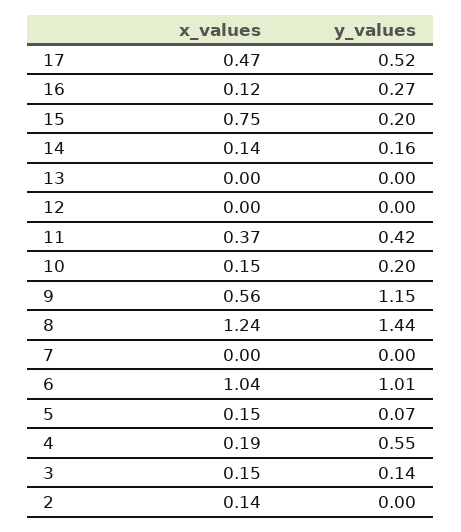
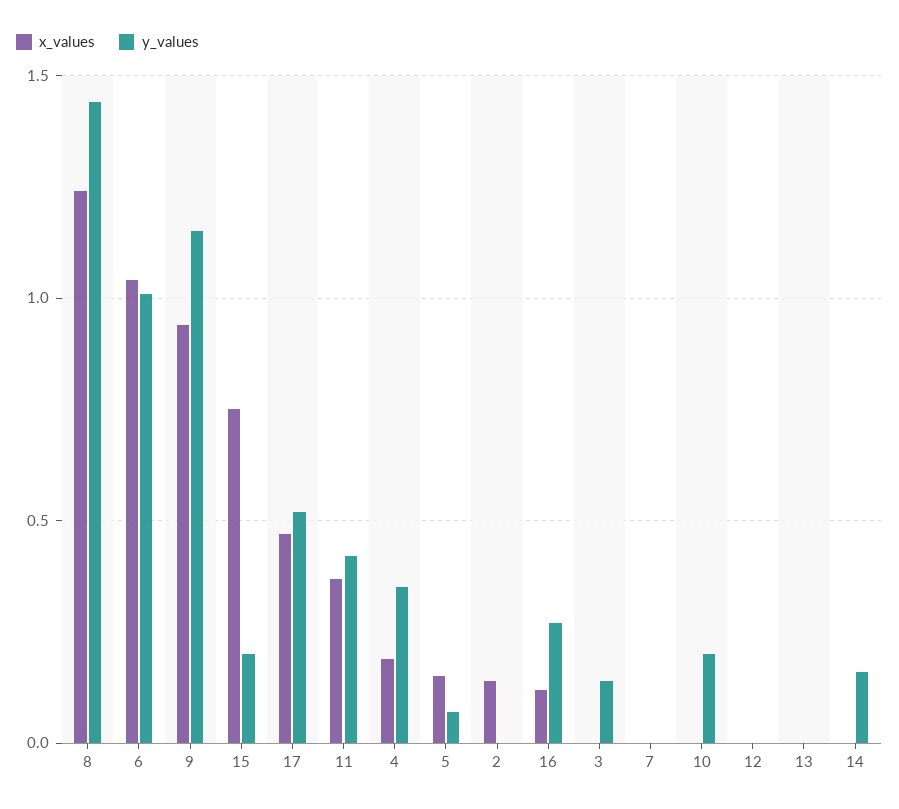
  {
    "x_values": {
      "17": 0.47,
      "16": 0.12,
      "15": 0.75,
-     "14": 0.14,
+     "14": 0,
      "13": 0,
      "12": 0,
      "11": 0.37,
-     "10": 0.15,
+     "10": 0,
-     "9": 0.56,
+     "9": 0.95,
      "8": 1.24,
      "7": 0,
      "6": 1.04,
      "5": 0.15,
      "4": 0.19,
-     "3": 0.15,
+     "3": 0,
      "2": 0.14
    },
    "y_values": {
      "17": 0.52,
      "16": 0.27,
      "15": 0.2,
      "14": 0.16,
      "13": 0,
      "12": 0,
      "11": 0.42,
      "10": 0.2,
      "9": 1.15,
      "8": 1.44,
      "7": 0,
      "6": 1.01,
      "5": 0.07,
-     "4": 0.55,
+     "4": 0.35,
      "3": 0.14,
      "2": 0
    }
  }

